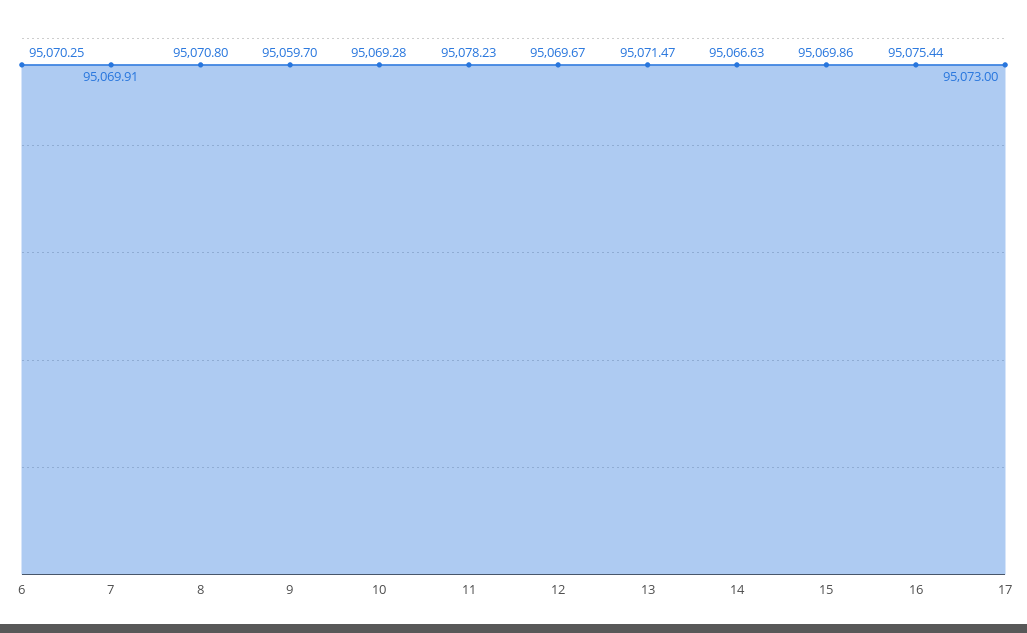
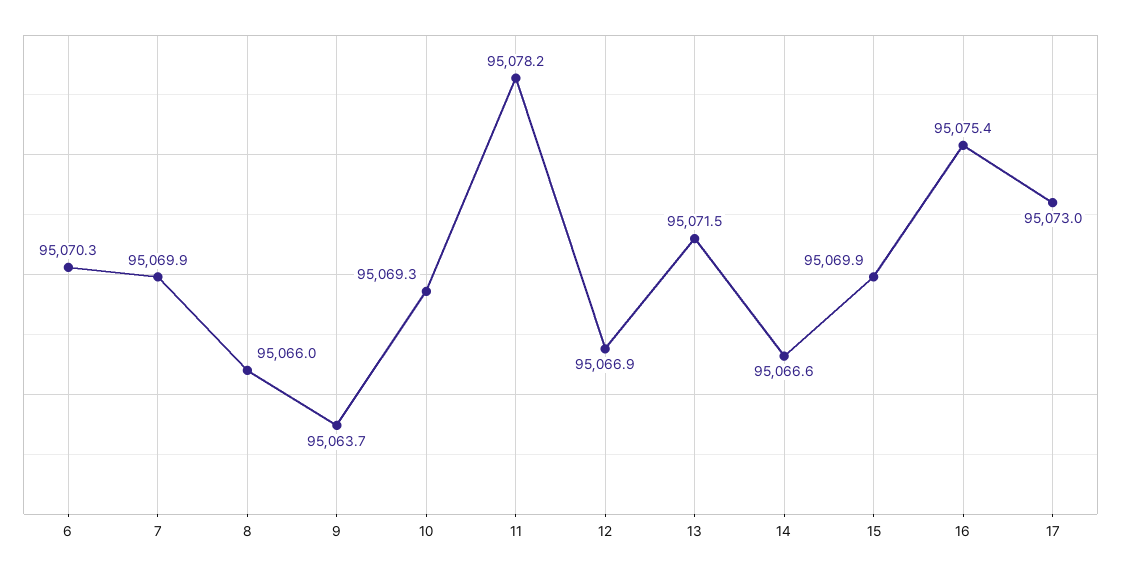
  {
    "6": 95070.25,
    "7": 95069.91,
-   "8": 95070.8,
+   "8": 95066,
-   "9": 95059.7,
+   "9": 95063.7,
    "10": 95069.28,
    "11": 95078.23,
-   "12": 95069.67,
+   "12": 95066.9,
    "13": 95071.47,
    "14": 95066.63,
    "15": 95069.86,
    "16": 95075.44,
    "17": 95073
  }

